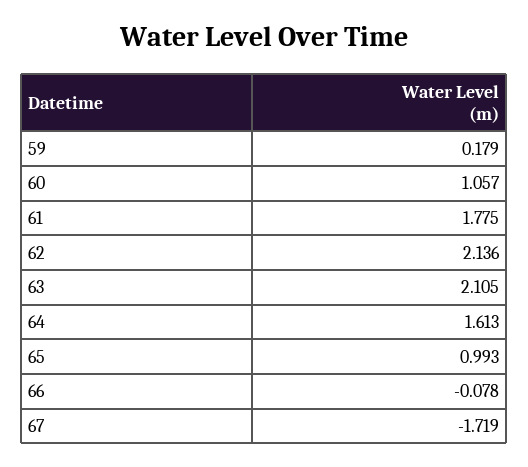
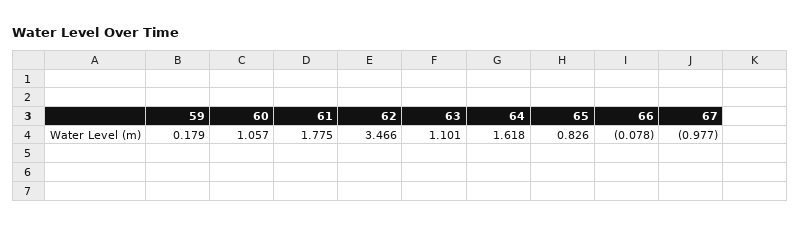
  {
    "59": 0.179,
    "60": 1.057,
    "61": 1.775,
-   "62": 2.136,
+   "62": 3.466,
-   "63": 2.105,
+   "63": 1.101,
-   "64": 1.613,
+   "64": 1.618,
-   "65": 0.993,
+   "65": 0.826,
    "66": -0.078,
-   "67": -1.719
+   "67": -0.977
  }

